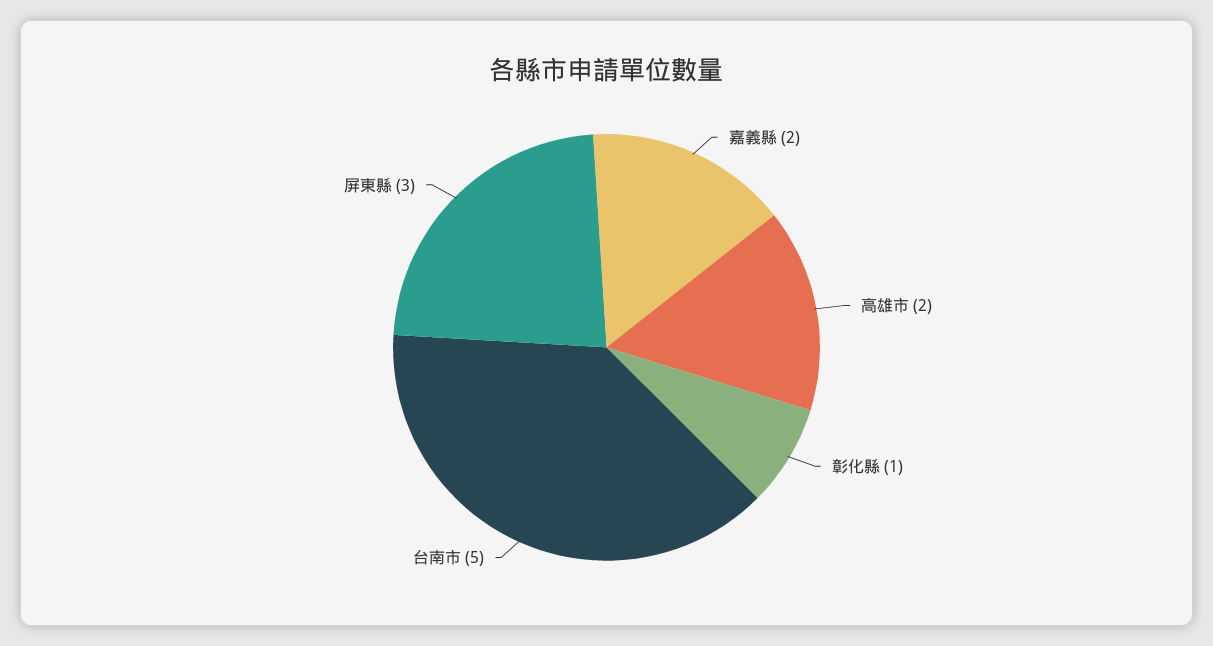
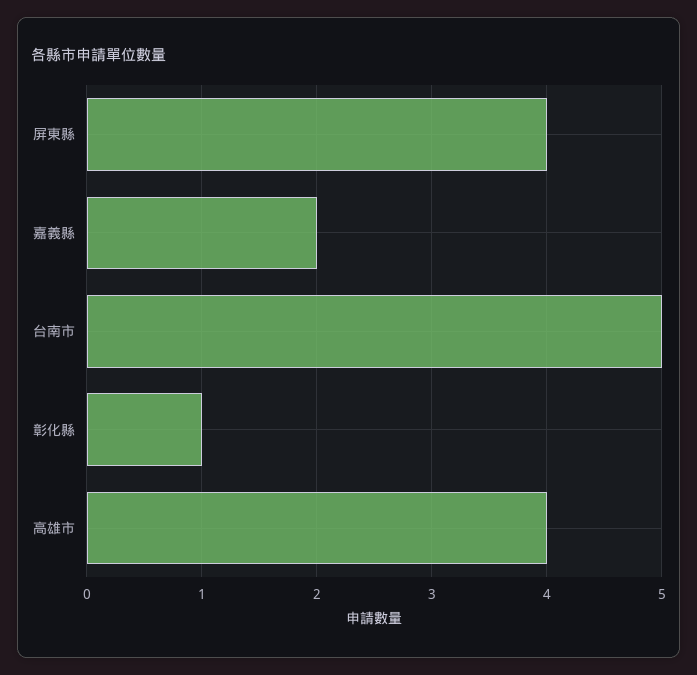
  {
    "嘉義縣": 2,
-   "高雄市": 2,
+   "高雄市": 4,
    "彰化縣": 1,
    "台南市": 5,
-   "屏東縣": 3
+   "屏東縣": 4
  }

